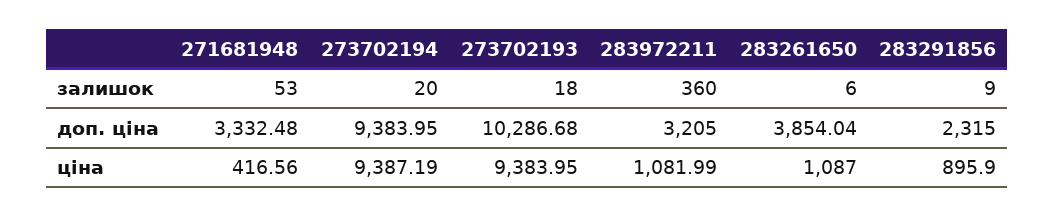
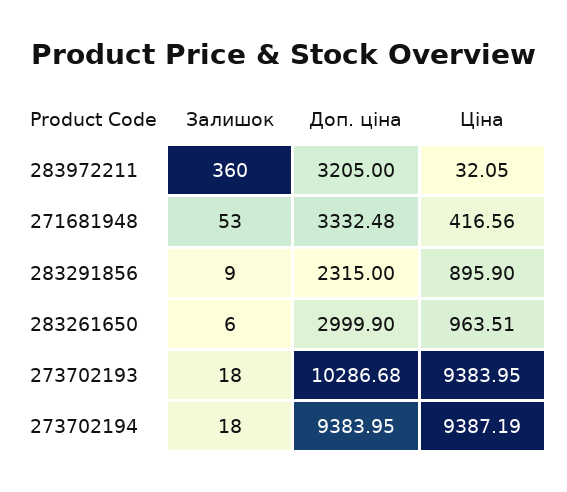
  {
    "271681948": {
      "залишок": 53,
      "доп. ціна": 3332.48,
      "ціна": 416.56
    },
    "273702194": {
-     "залишок": 20,
+     "залишок": 18,
      "доп. ціна": 9383.95,
      "ціна": 9387.19
    },
    "273702193": {
      "залишок": 18,
      "доп. ціна": 10286.68,
      "ціна": 9383.95
    },
    "283972211": {
      "залишок": 360,
      "доп. ціна": 3205,
-     "ціна": 1081.99
+     "ціна": 32.05
    },
    "283261650": {
      "залишок": 6,
-     "доп. ціна": 3854.04,
+     "доп. ціна": 2999.9,
-     "ціна": 1087
+     "ціна": 963.51
    },
    "283291856": {
      "залишок": 9,
      "доп. ціна": 2315,
      "ціна": 895.9
    }
  }

